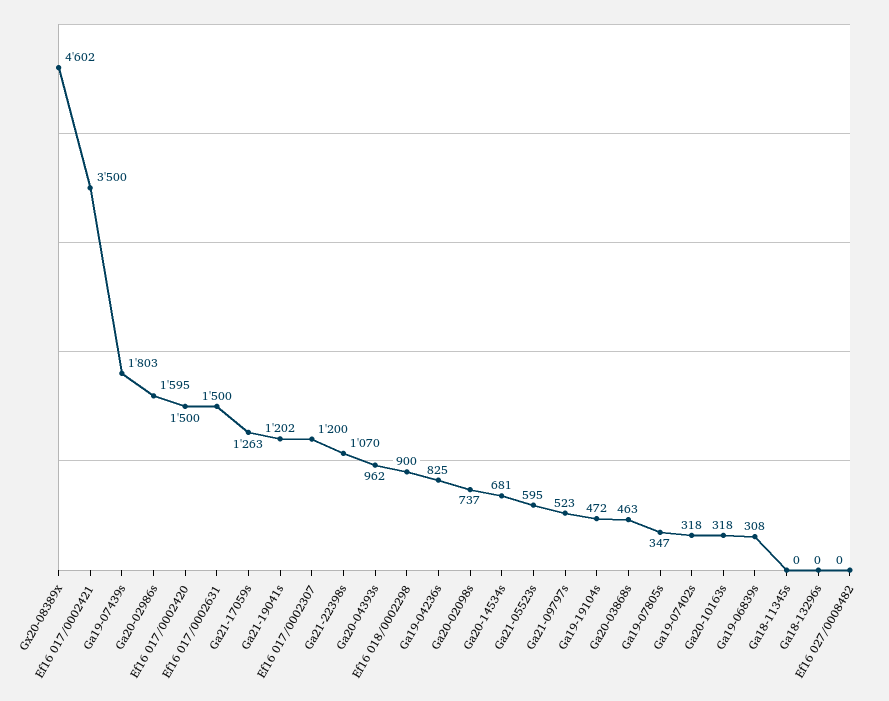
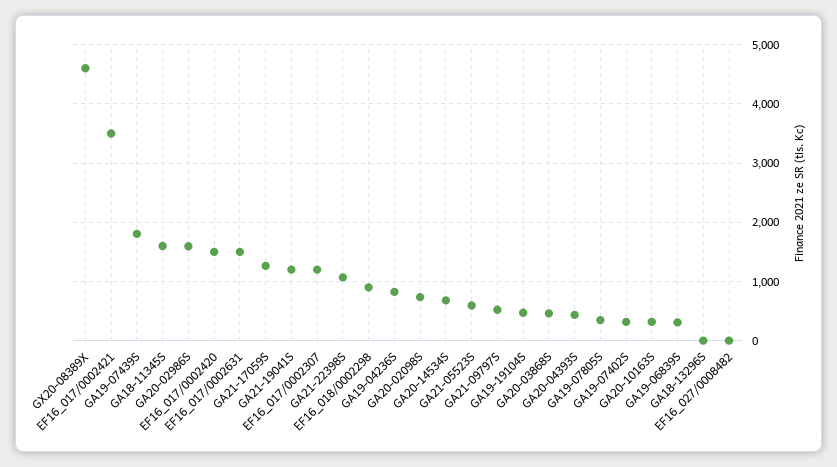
  {
    "Gx20-08389x": 4602,
    "Ef16 017/0002421": 3500,
    "Ga19-07439s": 1803,
    "Ga20-02986s": 1595,
    "Ef16 017/0002420": 1500,
    "Ef16 017/0002631": 1500,
    "Ga21-17059s": 1263,
    "Ga21-19041s": 1202,
    "Ef16 017/0002307": 1200,
    "Ga21-22398s": 1070,
-   "Ga20-04393s": 962,
+   "Ga20-04393s": 400,
    "Ef16 018/0002298": 900,
    "Ga19-04236s": 825,
    "Ga20-02098s": 737,
    "Ga20-14534s": 681,
    "Ga21-05523s": 595,
    "Ga21-09797s": 523,
    "Ga19-19104s": 472,
    "Ga20-03868s": 463,
    "Ga19-07805s": 347,
    "Ga19-07402s": 318,
    "Ga20-10163s": 318,
    "Ga19-06839s": 308,
-   "Ga18-11345s": 0,
+   "Ga18-11345s": 1600,
    "Ga18-13296s": 0,
    "Ef16 027/0008482": 0
  }

